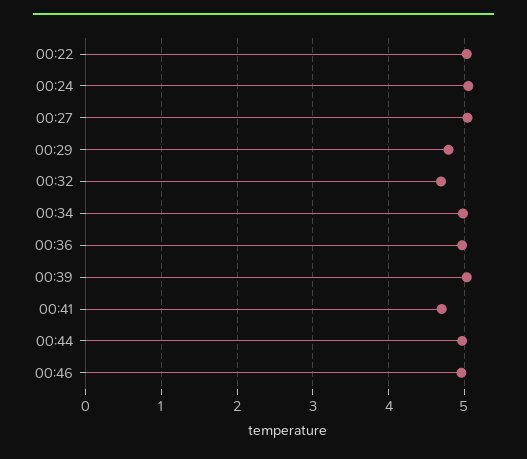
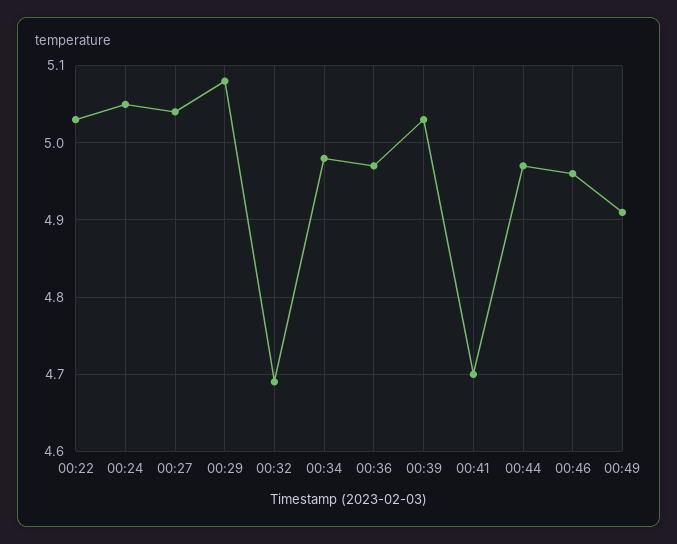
  {
    "00:22": 5.03,
    "00:24": 5.05,
    "00:27": 5.04,
-   "00:29": 4.8,
+   "00:29": 5.08,
    "00:32": 4.69,
    "00:34": 4.98,
    "00:36": 4.97,
    "00:39": 5.03,
    "00:41": 4.7,
    "00:44": 4.97,
-   "00:46": 4.96
+   "00:46": 4.96,
+   "00:49": 4.91
  }

